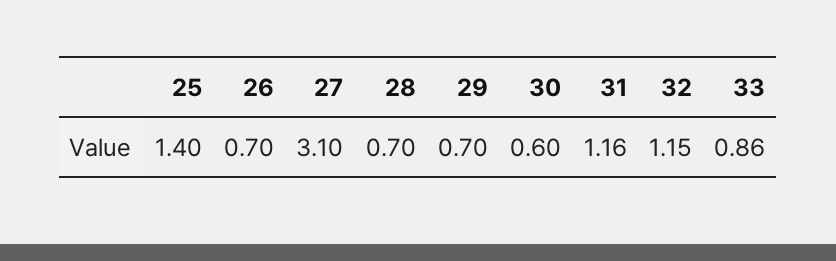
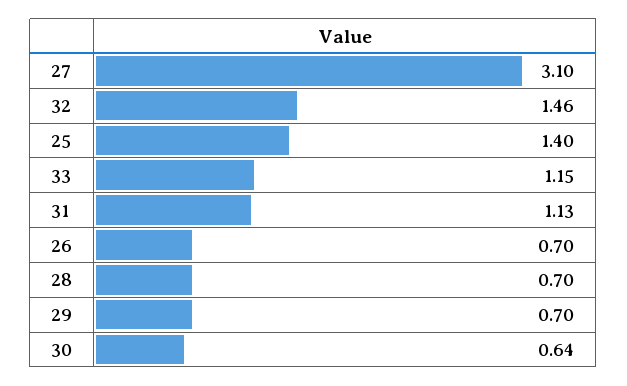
  {
    "25": 1.4,
    "26": 0.7,
    "27": 3.1,
    "28": 0.7,
    "29": 0.7,
-   "30": 0.6,
+   "30": 0.64,
-   "31": 1.16,
+   "31": 1.13,
-   "32": 1.15,
+   "32": 1.46,
-   "33": 0.86
+   "33": 1.15
  }

